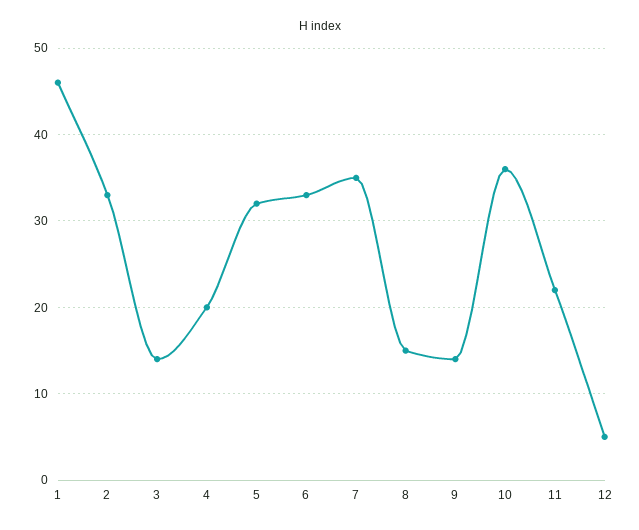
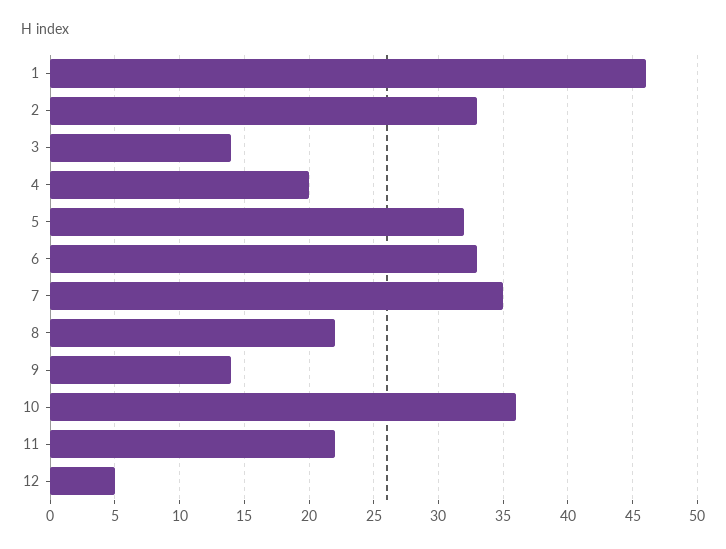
  {
    "1": 46,
    "2": 33,
    "3": 14,
    "4": 20,
    "5": 32,
    "6": 33,
    "7": 35,
-   "8": 15,
+   "8": 22,
    "9": 14,
    "10": 36,
    "11": 22,
    "12": 5
  }

